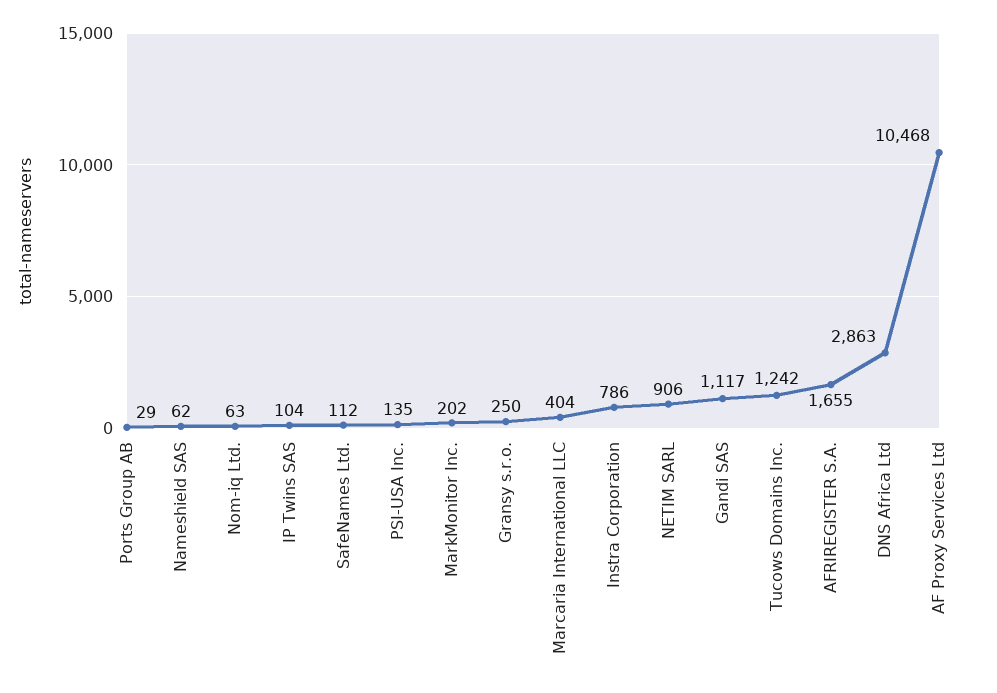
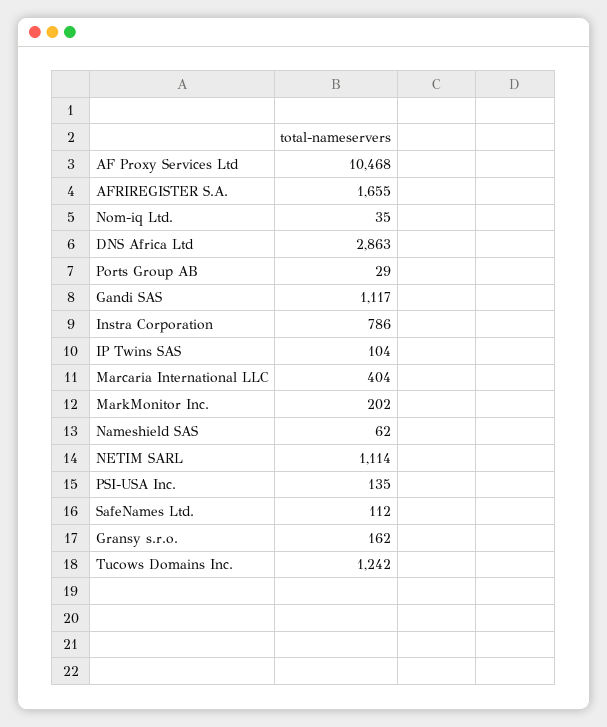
  {
    "Ports Group AB": 29,
    "Nameshield SAS": 62,
-   "Nom-iq Ltd.": 63,
+   "Nom-iq Ltd.": 35,
    "IP Twins SAS": 104,
    "SafeNames Ltd.": 112,
    "PSI-USA Inc.": 135,
    "MarkMonitor Inc.": 202,
-   "Gransy s.r.o.": 250,
+   "Gransy s.r.o.": 162,
    "Marcaria International LLC": 404,
    "Instra Corporation": 786,
-   "NETIM SARL": 906,
+   "NETIM SARL": 1114,
    "Gandi SAS": 1117,
    "Tucows Domains Inc.": 1242,
    "AFRIREGISTER S.A.": 1655,
    "DNS Africa Ltd": 2863,
    "AF Proxy Services Ltd": 10468
  }

